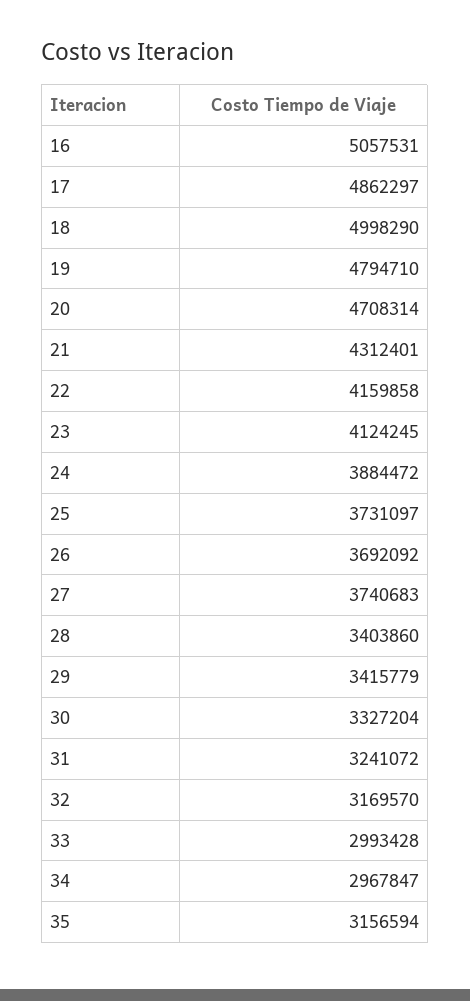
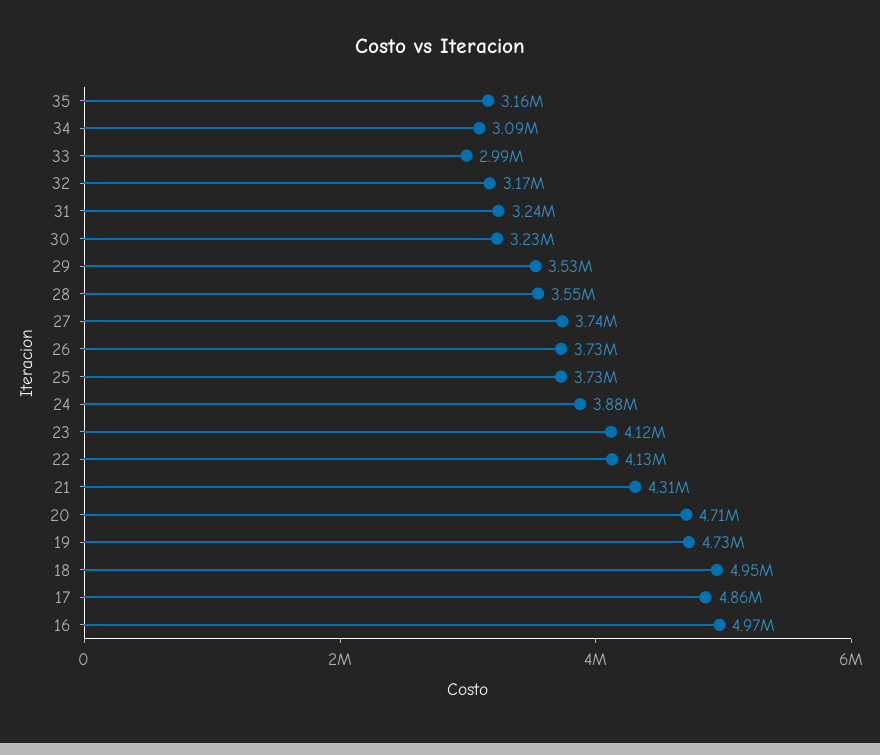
  {
-   "16": 5057531,
+   "16": 4970000,
    "17": 4862297,
-   "18": 4998290,
+   "18": 4950000,
-   "19": 4794710,
+   "19": 4730000,
    "20": 4708314,
    "21": 4312401,
-   "22": 4159858,
+   "22": 4130000,
    "23": 4124245,
    "24": 3884472,
    "25": 3731097,
-   "26": 3692092,
+   "26": 3730000,
    "27": 3740683,
-   "28": 3403860,
+   "28": 3550000,
-   "29": 3415779,
+   "29": 3530000,
-   "30": 3327204,
+   "30": 3230000,
    "31": 3241072,
    "32": 3169570,
    "33": 2993428,
-   "34": 2967847,
+   "34": 3090000,
    "35": 3156594
  }

